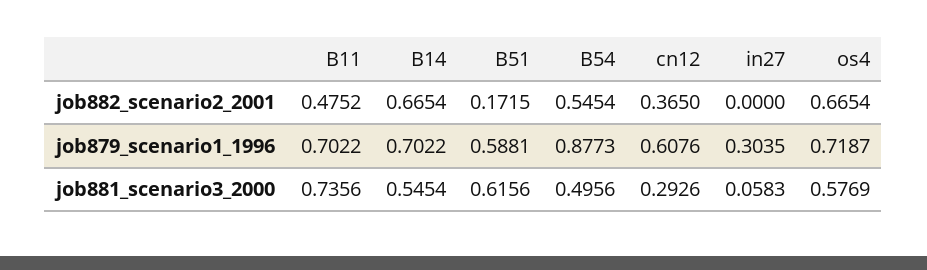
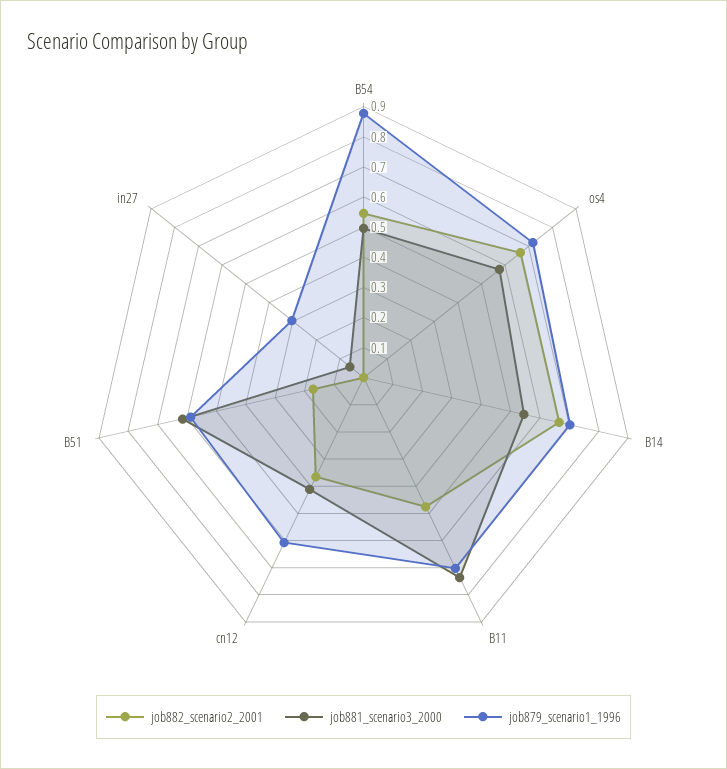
  {
    "job882_scenario2_2001": {
      "B11": 0.4752,
      "B14": 0.6654,
      "B51": 0.1715,
      "B54": 0.5454,
      "cn12": 0.365,
      "in27": 0,
      "os4": 0.6654
    },
    "job879_scenario1_1996": {
      "B11": 0.7022,
      "B14": 0.7022,
      "B51": 0.5881,
      "B54": 0.8773,
      "cn12": 0.6076,
      "in27": 0.3035,
      "os4": 0.7187
    },
    "job881_scenario3_2000": {
      "B11": 0.7356,
      "B14": 0.5454,
      "B51": 0.6156,
      "B54": 0.4956,
-     "cn12": 0.2926,
+     "cn12": 0.4,
      "in27": 0.0583,
      "os4": 0.5769
    }
  }

